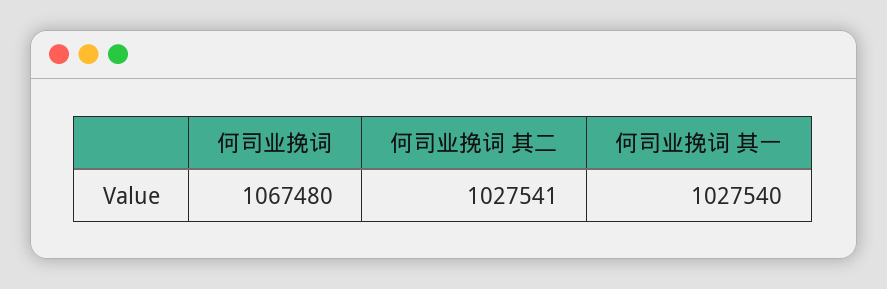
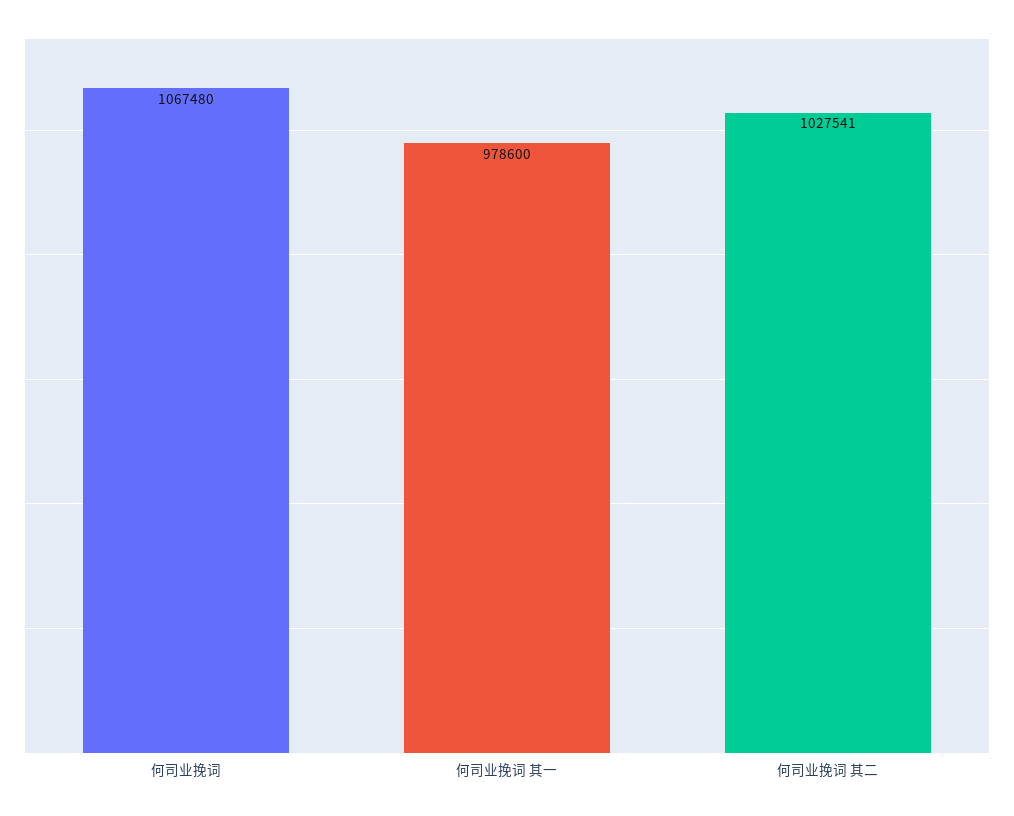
  {
    "何司业挽词": 1067480,
    "何司业挽词 其二": 1027541,
-   "何司业挽词 其一": 1027540
+   "何司业挽词 其一": 978600
  }

